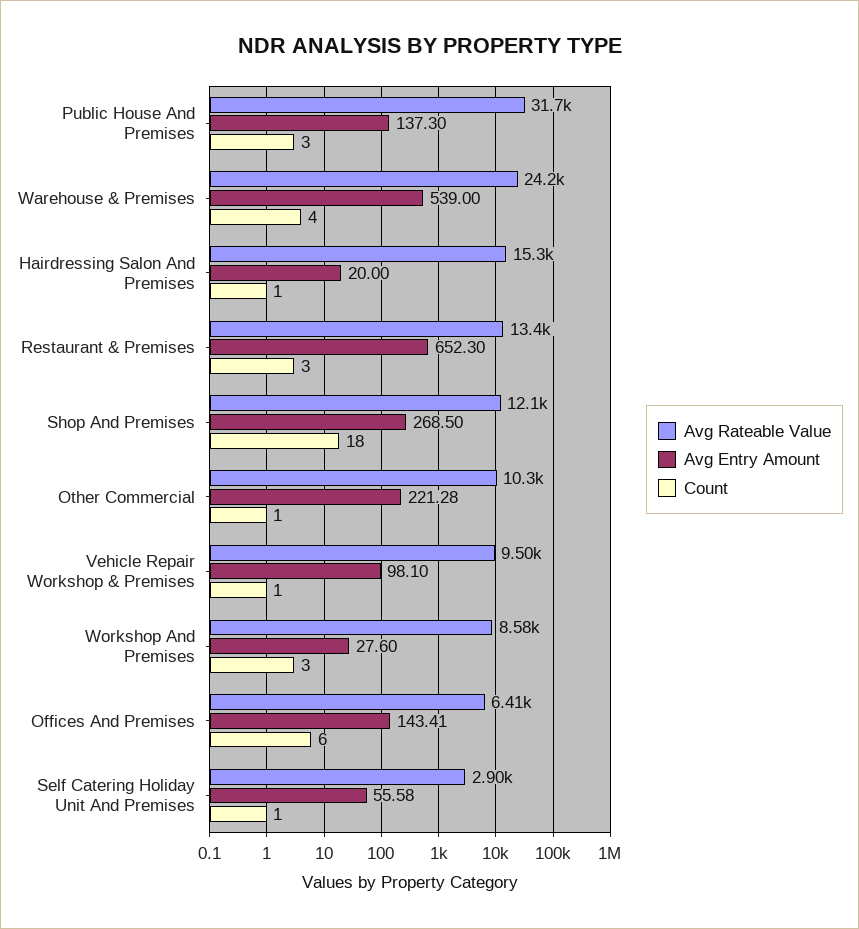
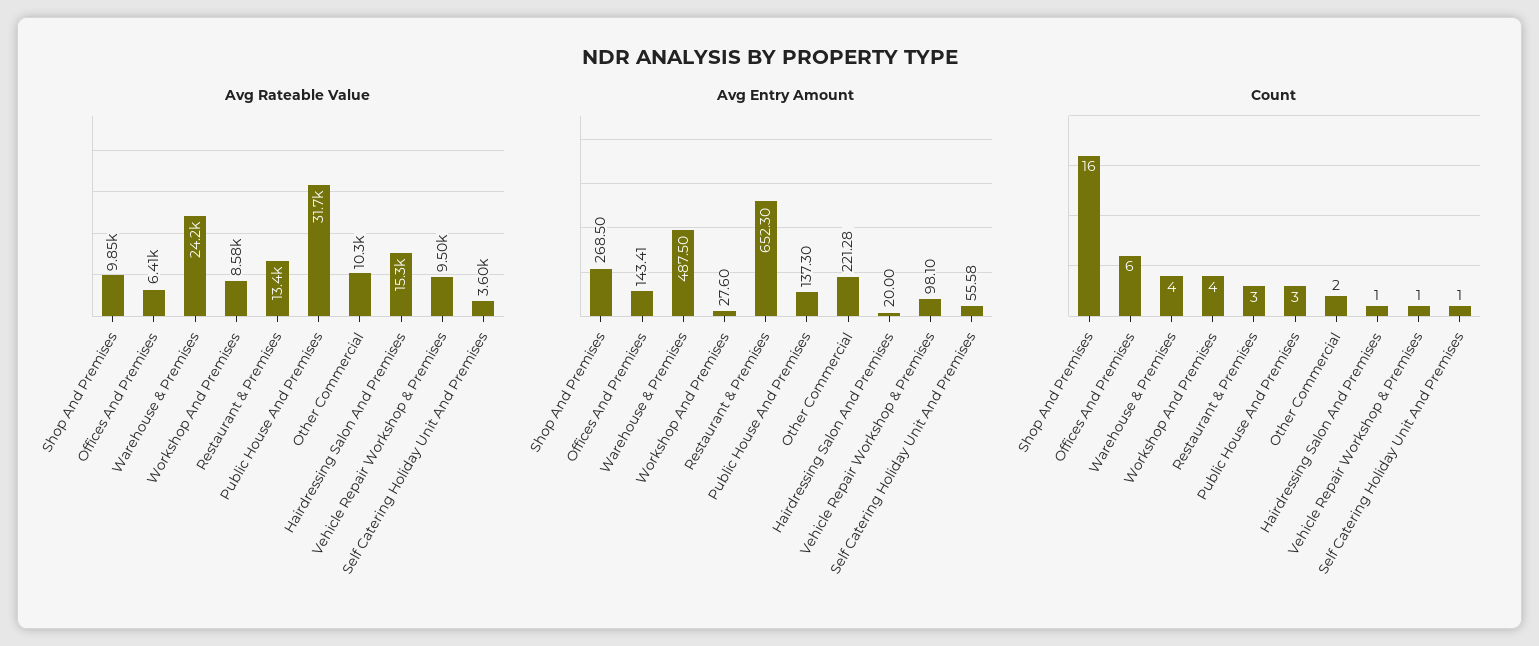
  {
    "Avg Rateable Value": {
      "Public House And Premises": 31700,
      "Warehouse & Premises": 24200,
      "Hairdressing Salon And Premises": 15300,
      "Restaurant & Premises": 13400,
-     "Shop And Premises": 12100,
+     "Shop And Premises": 9850,
      "Other Commercial": 10300,
      "Vehicle Repair Workshop & Premises": 9500,
      "Workshop And Premises": 8580,
      "Offices And Premises": 6410,
-     "Self Catering Holiday Unit And Premises": 2900
+     "Self Catering Holiday Unit And Premises": 3600
    },
    "Avg Entry Amount": {
      "Public House And Premises": 137.3,
-     "Warehouse & Premises": 539,
+     "Warehouse & Premises": 487.5,
      "Hairdressing Salon And Premises": 20,
      "Restaurant & Premises": 652.3,
      "Shop And Premises": 268.5,
      "Other Commercial": 221.28,
      "Vehicle Repair Workshop & Premises": 98.1,
      "Workshop And Premises": 27.6,
      "Offices And Premises": 143.41,
      "Self Catering Holiday Unit And Premises": 55.58
    },
    "Count": {
      "Public House And Premises": 3,
      "Warehouse & Premises": 4,
      "Hairdressing Salon And Premises": 1,
      "Restaurant & Premises": 3,
-     "Shop And Premises": 18,
+     "Shop And Premises": 16,
-     "Other Commercial": 1,
+     "Other Commercial": 2,
      "Vehicle Repair Workshop & Premises": 1,
-     "Workshop And Premises": 3,
+     "Workshop And Premises": 4,
      "Offices And Premises": 6,
      "Self Catering Holiday Unit And Premises": 1
    }
  }

